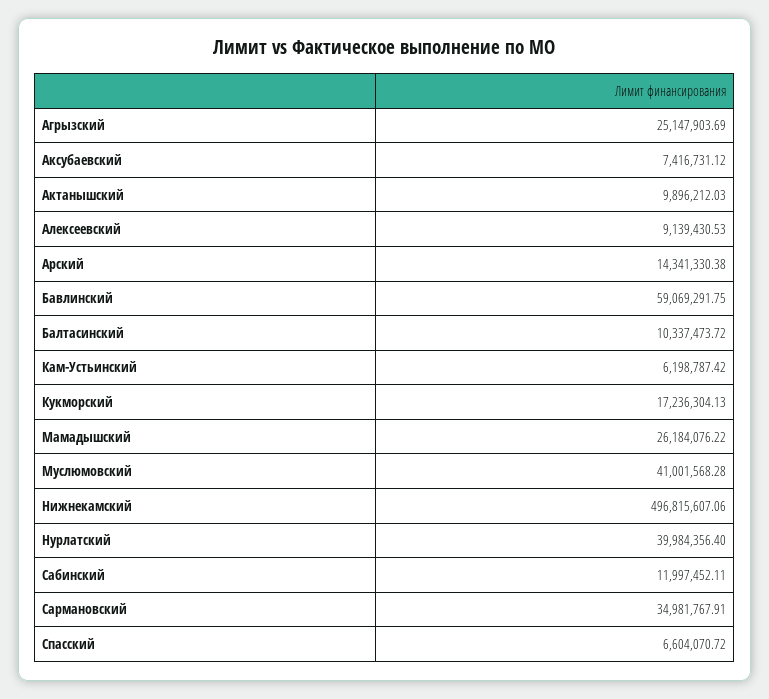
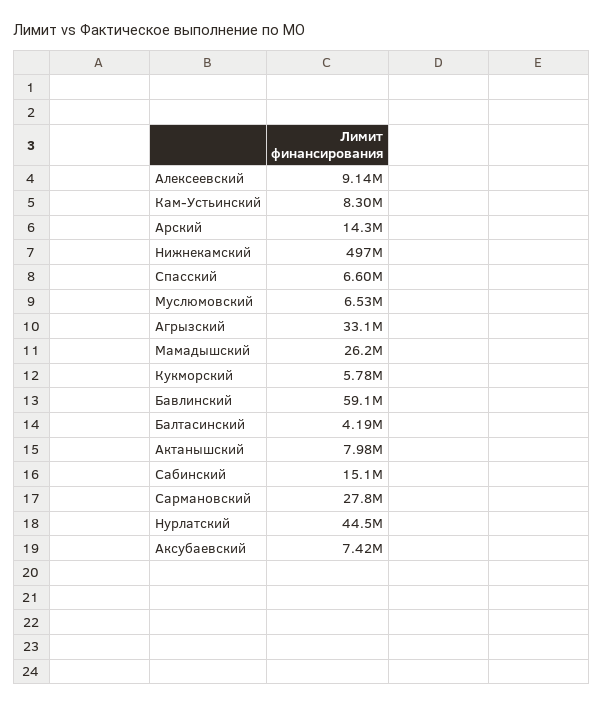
  {
-   "Агрызский": 25147903.69,
+   "Агрызский": 33100000,
    "Аксубаевский": 7416731.12,
-   "Актанышский": 9896212.03,
+   "Актанышский": 7980000,
    "Алексеевский": 9139430.53,
    "Арский": 14341330.38,
    "Бавлинский": 59069291.75,
-   "Балтасинский": 10337473.72,
+   "Балтасинский": 4190000,
-   "Кам-Устьинский": 6198787.42,
+   "Кам-Устьинский": 8300000,
-   "Кукморский": 17236304.13,
+   "Кукморский": 5780000,
    "Мамадышский": 26184076.22,
-   "Муслюмовский": 41001568.28,
+   "Муслюмовский": 6530000,
    "Нижнекамский": 496815607.06,
-   "Нурлатский": 39984356.4,
+   "Нурлатский": 44500000,
-   "Сабинский": 11997452.11,
+   "Сабинский": 15100000,
-   "Сармановский": 34981767.91,
+   "Сармановский": 27800000,
    "Спасский": 6604070.72
  }

